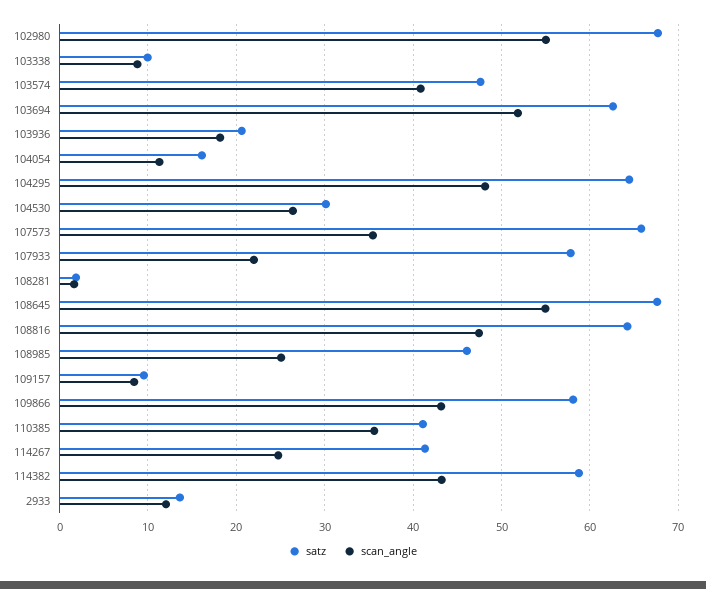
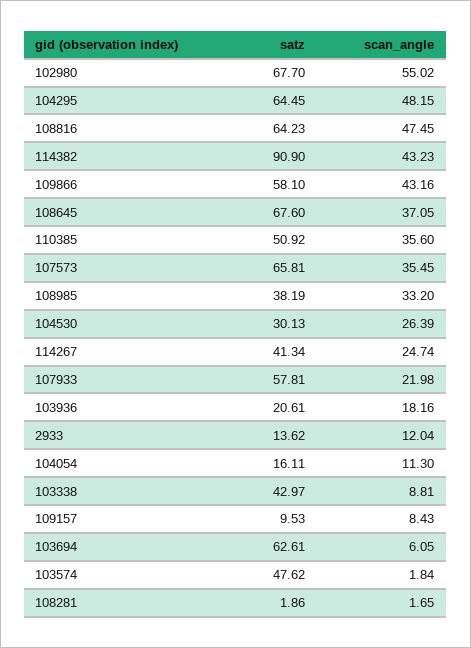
  {
    "satz": {
      "102980": 67.7,
-     "103338": 10,
+     "103338": 42.97,
      "103574": 47.62,
      "103694": 62.61,
      "103936": 20.61,
      "104054": 16.11,
      "104295": 64.45,
      "104530": 30.13,
      "107573": 65.81,
      "107933": 57.81,
      "108281": 1.86,
      "108645": 67.6,
      "108816": 64.23,
-     "108985": 46,
+     "108985": 38.19,
      "109157": 9.53,
      "109866": 58.1,
-     "110385": 41,
+     "110385": 50.92,
      "114267": 41.34,
-     "114382": 59,
+     "114382": 90.9,
      "2933": 13.62
    },
    "scan_angle": {
      "102980": 55.02,
      "103338": 8.81,
-     "103574": 41,
+     "103574": 1.84,
-     "103694": 52,
+     "103694": 6.05,
      "103936": 18.16,
      "104054": 11.3,
      "104295": 48.15,
      "104530": 26.39,
      "107573": 35.45,
      "107933": 21.98,
      "108281": 1.65,
-     "108645": 55,
+     "108645": 37.05,
      "108816": 47.45,
-     "108985": 25,
+     "108985": 33.2,
      "109157": 8.43,
      "109866": 43.16,
      "110385": 35.6,
      "114267": 24.74,
      "114382": 43.23,
      "2933": 12.04
    }
  }

